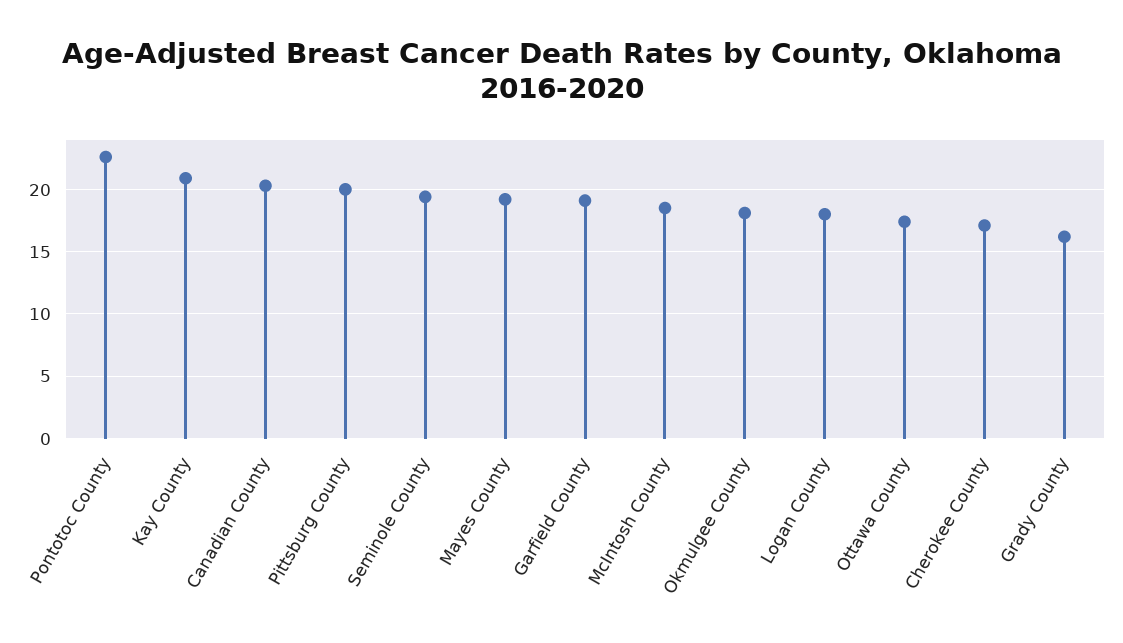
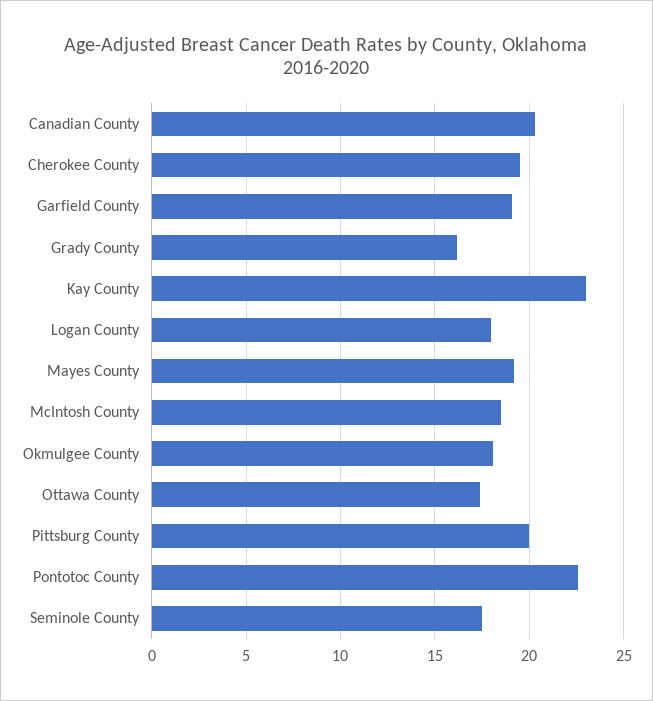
  {
    "Pontotoc County": 22.5,
-   "Kay County": 21,
+   "Kay County": 23,
    "Canadian County": 20.5,
    "Pittsburg County": 20,
-   "Seminole County": 19.5,
+   "Seminole County": 17.5,
    "Mayes County": 19,
    "Garfield County": 19,
    "McIntosh County": 18.5,
    "Okmulgee County": 18,
    "Logan County": 18,
    "Ottawa County": 17.5,
-   "Cherokee County": 17,
+   "Cherokee County": 19.5,
    "Grady County": 16
  }

